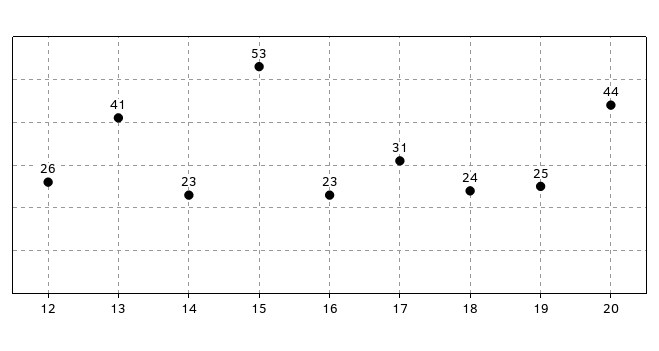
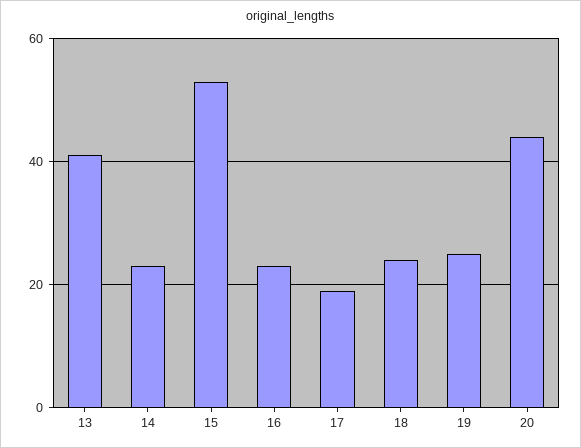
  {
-   "12": 26,
    "13": 41,
    "14": 23,
    "15": 53,
    "16": 23,
-   "17": 31,
+   "17": 20,
    "18": 24,
    "19": 25,
    "20": 44
  }

